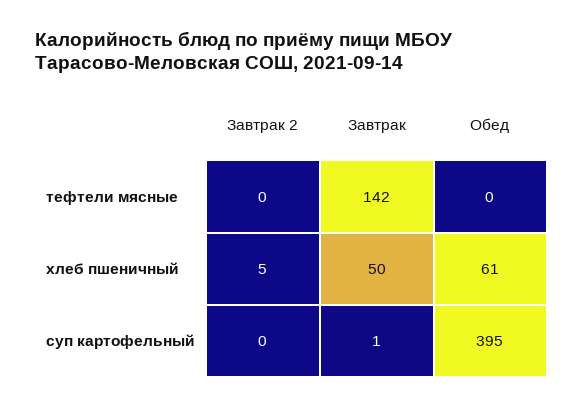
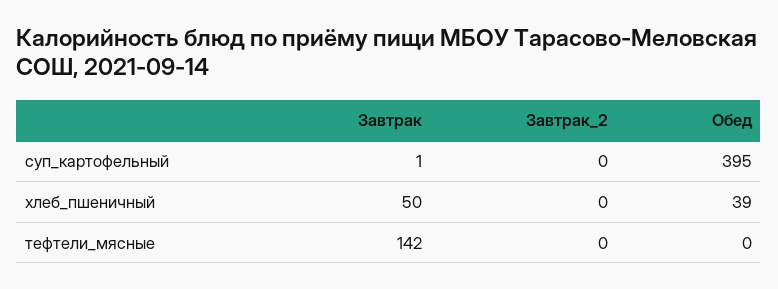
  {
    "Завтрак 2": {
      "тефтели мясные": 0,
-     "хлеб пшеничный": 5,
+     "хлеб пшеничный": 0,
      "суп картофельный": 0
    },
    "Завтрак": {
      "тефтели мясные": 142,
      "хлеб пшеничный": 50,
      "суп картофельный": 1
    },
    "Обед": {
      "тефтели мясные": 0,
-     "хлеб пшеничный": 61,
+     "хлеб пшеничный": 39,
      "суп картофельный": 395
    }
  }

